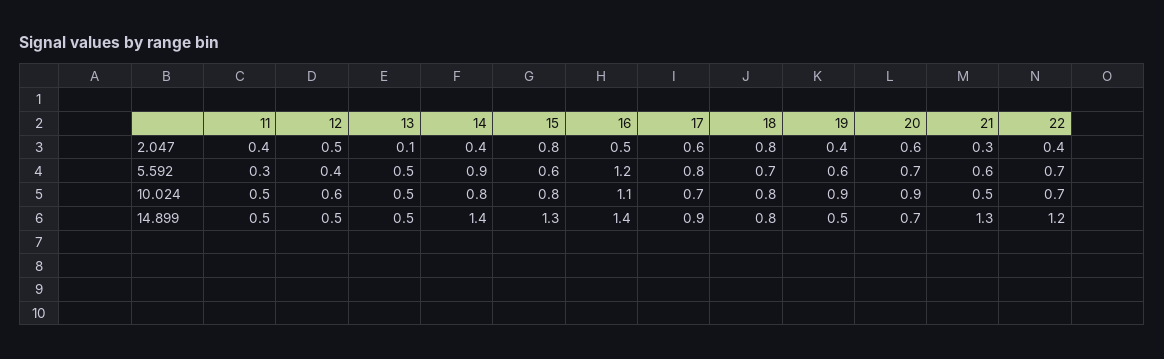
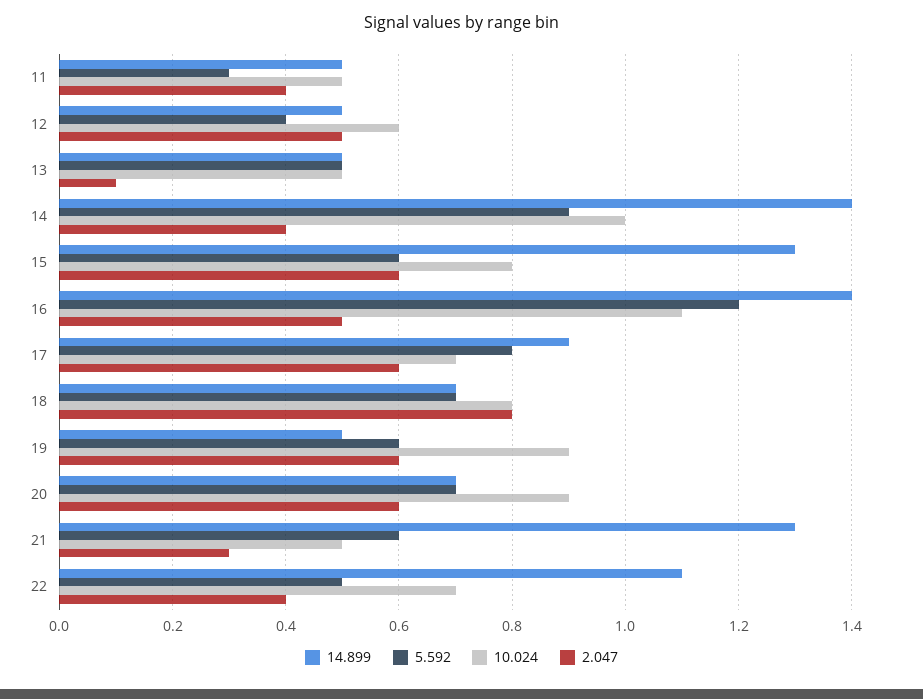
  {
    "2.047": {
      "11": 0.4,
      "12": 0.5,
      "13": 0.1,
      "14": 0.4,
-     "15": 0.8,
+     "15": 0.6,
      "16": 0.5,
      "17": 0.6,
      "18": 0.8,
-     "19": 0.4,
+     "19": 0.6,
      "20": 0.6,
      "21": 0.3,
      "22": 0.4
    },
    "5.592": {
      "11": 0.3,
      "12": 0.4,
      "13": 0.5,
      "14": 0.9,
      "15": 0.6,
      "16": 1.2,
      "17": 0.8,
      "18": 0.7,
      "19": 0.6,
      "20": 0.7,
      "21": 0.6,
-     "22": 0.7
+     "22": 0.5
    },
    "10.024": {
      "11": 0.5,
      "12": 0.6,
      "13": 0.5,
-     "14": 0.8,
+     "14": 1,
      "15": 0.8,
      "16": 1.1,
      "17": 0.7,
      "18": 0.8,
      "19": 0.9,
      "20": 0.9,
      "21": 0.5,
      "22": 0.7
    },
    "14.899": {
      "11": 0.5,
      "12": 0.5,
      "13": 0.5,
      "14": 1.4,
      "15": 1.3,
      "16": 1.4,
      "17": 0.9,
-     "18": 0.8,
+     "18": 0.7,
      "19": 0.5,
      "20": 0.7,
      "21": 1.3,
-     "22": 1.2
+     "22": 1.1
    }
  }

